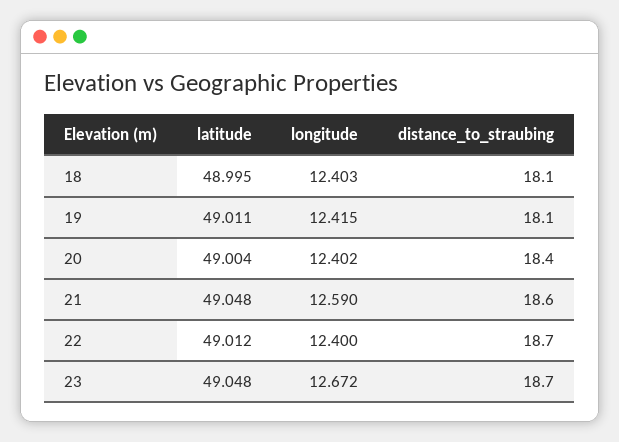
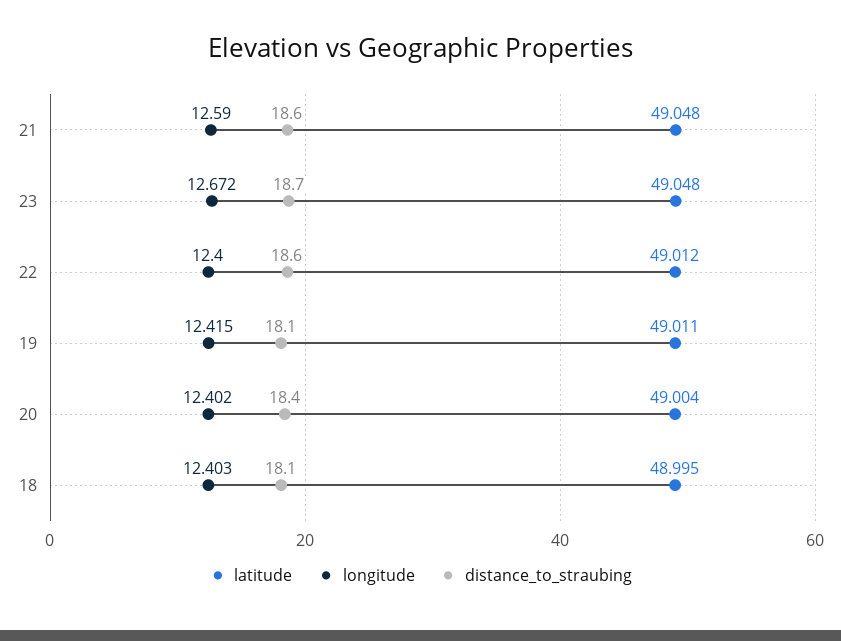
  {
    "latitude": {
      "18": 48.995,
      "19": 49.011,
      "20": 49.004,
      "21": 49.048,
      "22": 49.012,
      "23": 49.048
    },
    "longitude": {
      "18": 12.403,
      "19": 12.415,
      "20": 12.402,
      "21": 12.59,
      "22": 12.4,
      "23": 12.672
    },
    "distance_to_straubing": {
      "18": 18.1,
      "19": 18.1,
      "20": 18.4,
      "21": 18.6,
-     "22": 18.7,
+     "22": 18.6,
      "23": 18.7
    }
  }

